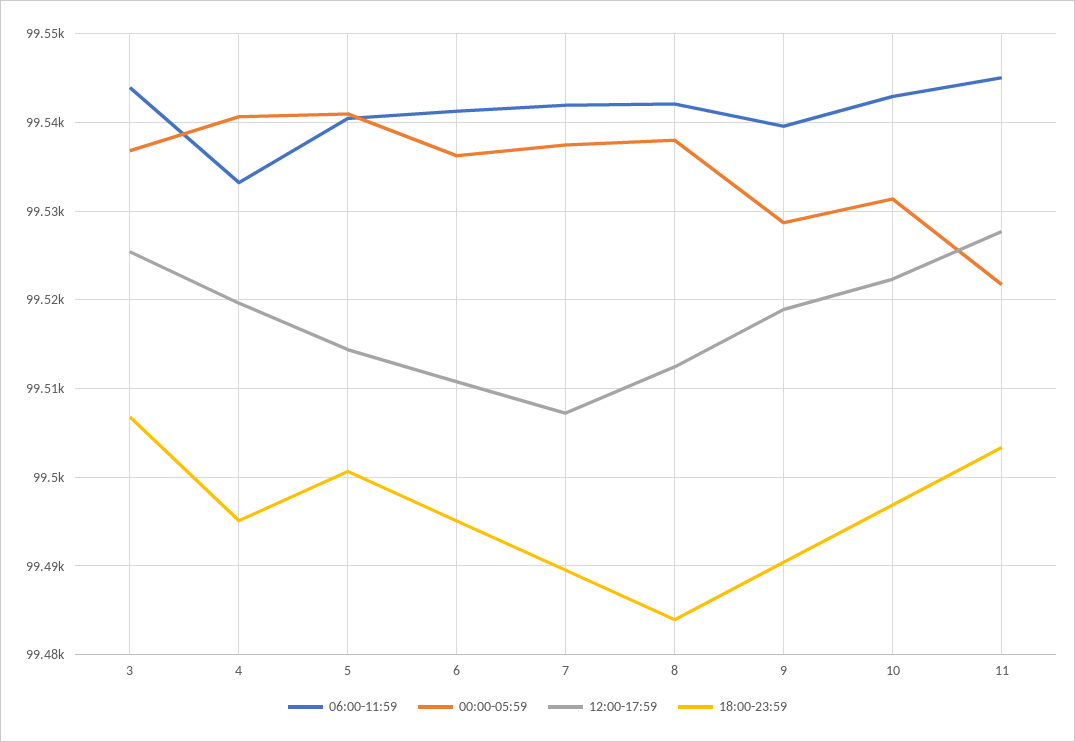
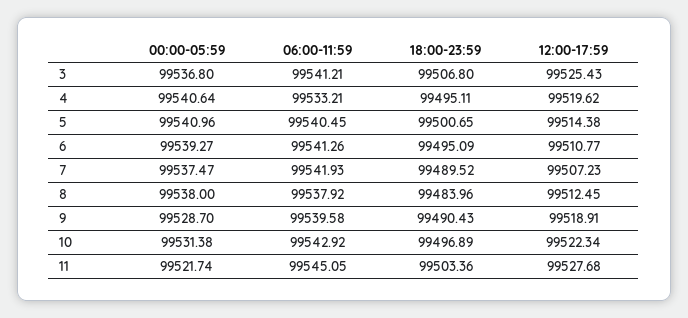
  {
    "06:00-11:59": {
-     "3": 99544,
+     "3": 99541.21,
      "4": 99533.21,
      "5": 99540.45,
      "6": 99541.26,
      "7": 99541.93,
-     "8": 99542,
+     "8": 99537.92,
      "9": 99539.58,
      "10": 99542.92,
      "11": 99545.05
    },
    "00:00-05:59": {
      "3": 99536.8,
      "4": 99540.64,
      "5": 99540.96,
-     "6": 99536,
+     "6": 99539.27,
      "7": 99537.47,
      "8": 99538,
      "9": 99528.7,
      "10": 99531.38,
      "11": 99521.74
    },
    "12:00-17:59": {
      "3": 99525.43,
      "4": 99519.62,
      "5": 99514.38,
      "6": 99510.77,
      "7": 99507.23,
      "8": 99512.45,
      "9": 99518.91,
      "10": 99522.34,
      "11": 99527.68
    },
    "18:00-23:59": {
      "3": 99506.8,
      "4": 99495.11,
      "5": 99500.65,
      "6": 99495.09,
      "7": 99489.52,
      "8": 99483.96,
      "9": 99490.43,
      "10": 99496.89,
      "11": 99503.36
    }
  }

